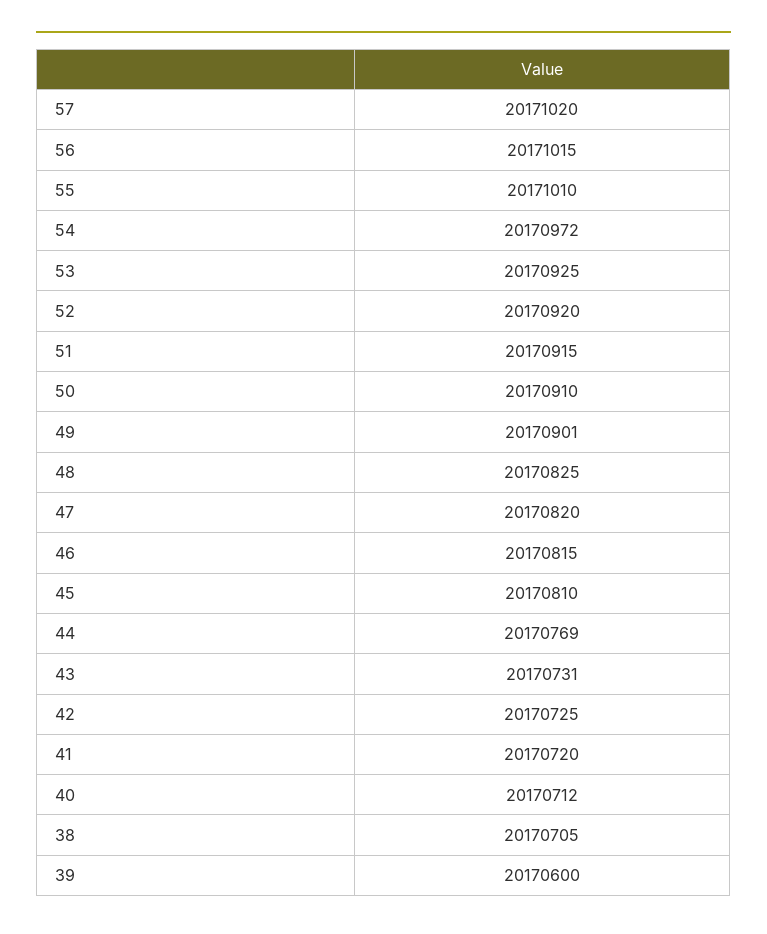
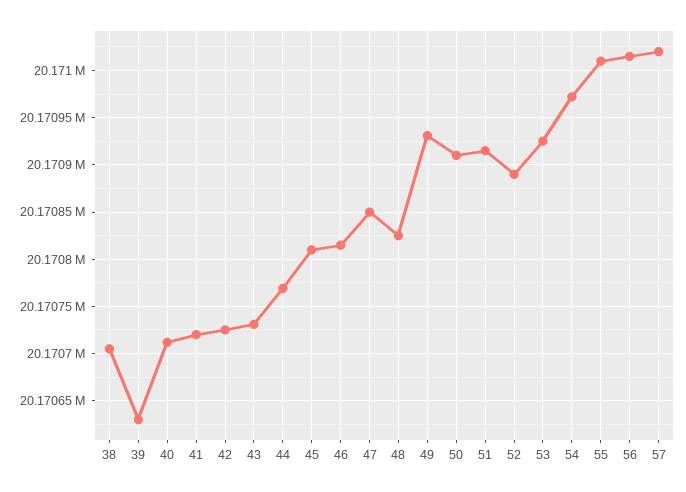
  {
    "57": 20171020,
    "56": 20171015,
    "55": 20171010,
    "54": 20170972,
    "53": 20170925,
-   "52": 20170920,
+   "52": 20170890,
    "51": 20170915,
    "50": 20170910,
-   "49": 20170901,
+   "49": 20170930,
    "48": 20170825,
-   "47": 20170820,
+   "47": 20170850,
    "46": 20170815,
    "45": 20170810,
    "44": 20170769,
    "43": 20170731,
    "42": 20170725,
    "41": 20170720,
    "40": 20170712,
    "38": 20170705,
-   "39": 20170600
+   "39": 20170630
  }

